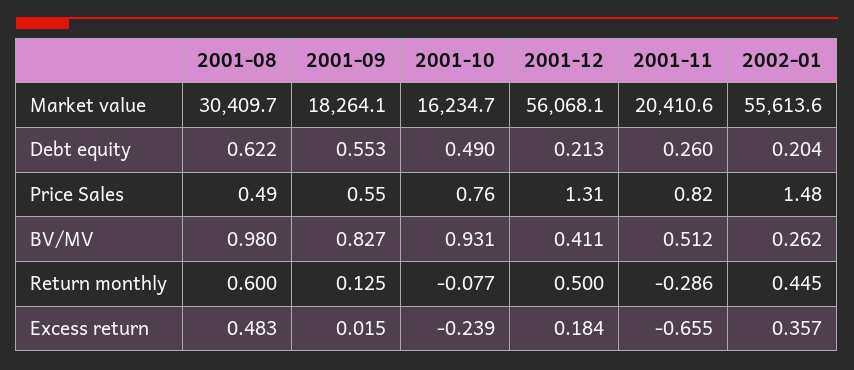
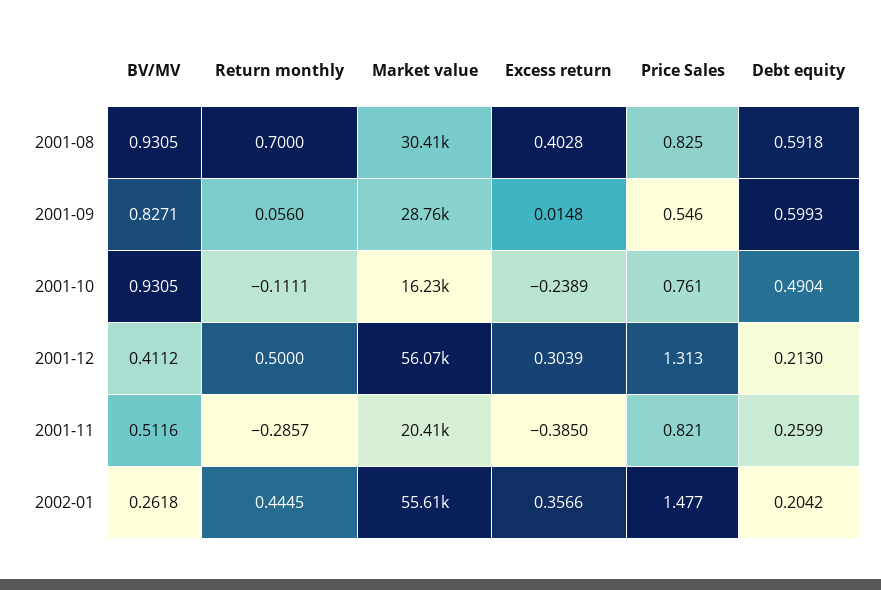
  {
    "2001-08": {
      "Market value": 30409.7,
-     "Debt equity": 0.622,
+     "Debt equity": 0.5918,
-     "Price Sales": 0.49,
+     "Price Sales": 0.825,
-     "BV/MV": 0.98,
+     "BV/MV": 0.9305,
-     "Return monthly": 0.6,
+     "Return monthly": 0.7,
-     "Excess return": 0.483
+     "Excess return": 0.4028
    },
    "2001-09": {
-     "Market value": 18264.1,
+     "Market value": 28760,
-     "Debt equity": 0.553,
+     "Debt equity": 0.5993,
      "Price Sales": 0.546,
      "BV/MV": 0.8271,
-     "Return monthly": 0.125,
+     "Return monthly": 0.056,
      "Excess return": 0.0148
    },
    "2001-10": {
      "Market value": 16234.7,
      "Debt equity": 0.4904,
      "Price Sales": 0.761,
      "BV/MV": 0.9305,
-     "Return monthly": -0.077,
+     "Return monthly": -0.1111,
      "Excess return": -0.2389
    },
    "2001-12": {
      "Market value": 56068.1,
      "Debt equity": 0.213,
      "Price Sales": 1.313,
      "BV/MV": 0.4112,
      "Return monthly": 0.5,
-     "Excess return": 0.184
+     "Excess return": 0.3039
    },
    "2001-11": {
      "Market value": 20410.6,
      "Debt equity": 0.2599,
      "Price Sales": 0.821,
      "BV/MV": 0.5116,
      "Return monthly": -0.2857,
-     "Excess return": -0.655
+     "Excess return": -0.385
    },
    "2002-01": {
      "Market value": 55613.6,
      "Debt equity": 0.2042,
      "Price Sales": 1.477,
      "BV/MV": 0.2618,
      "Return monthly": 0.4445,
      "Excess return": 0.3566
    }
  }

